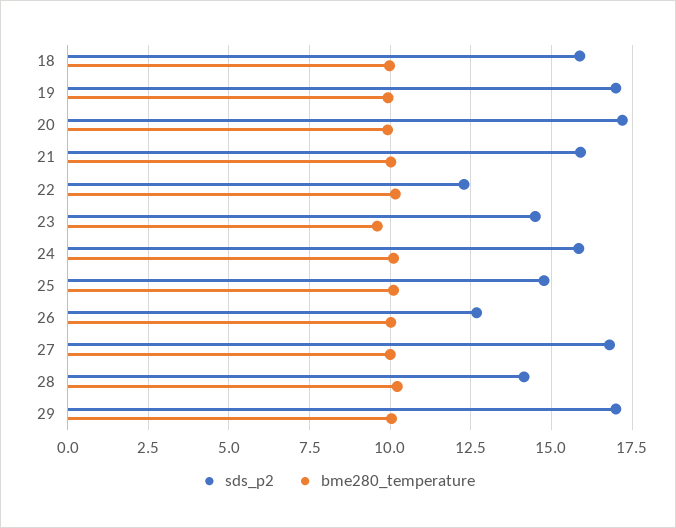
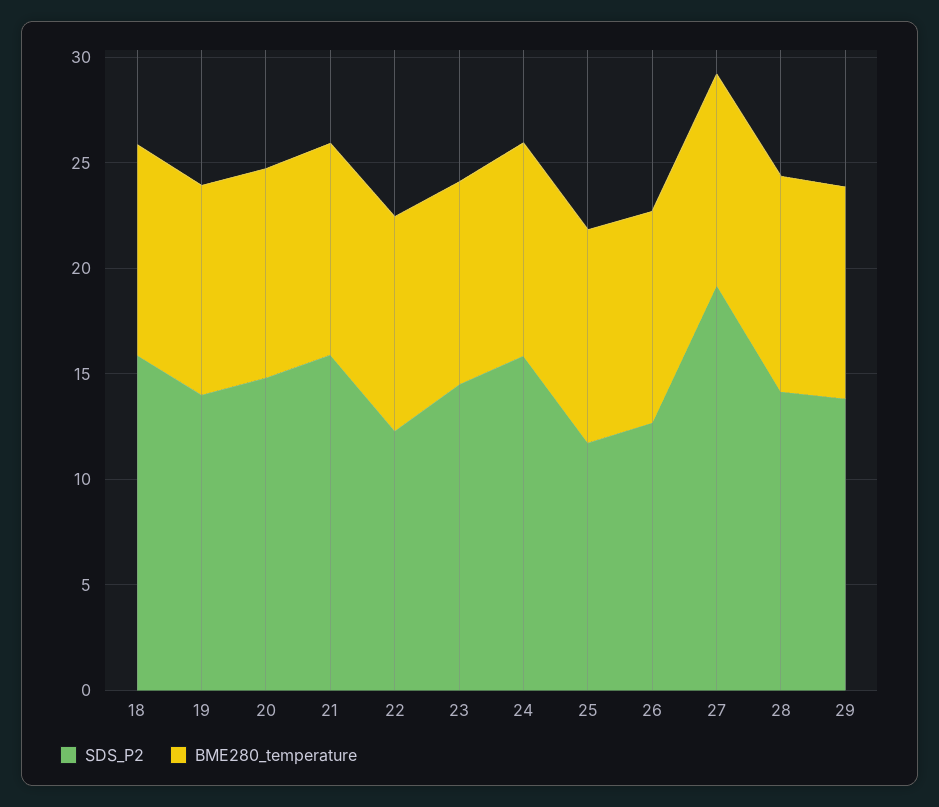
  {
    "sds_p2": {
      "18": 16,
-     "19": 17,
+     "19": 14,
-     "20": 17.25,
+     "20": 15,
      "21": 16,
      "22": 12.25,
      "23": 14.5,
      "24": 15.75,
-     "25": 14.75,
+     "25": 12,
      "26": 12.75,
-     "27": 16.75,
+     "27": 19,
      "28": 14.25,
-     "29": 17
+     "29": 14
    },
    "bme280_temperature": {
      "18": 10,
      "19": 10,
      "20": 10,
      "21": 10,
      "22": 10.25,
      "23": 9.5,
      "24": 10,
      "25": 10,
      "26": 10,
      "27": 10,
      "28": 10.25,
      "29": 10
    }
  }

